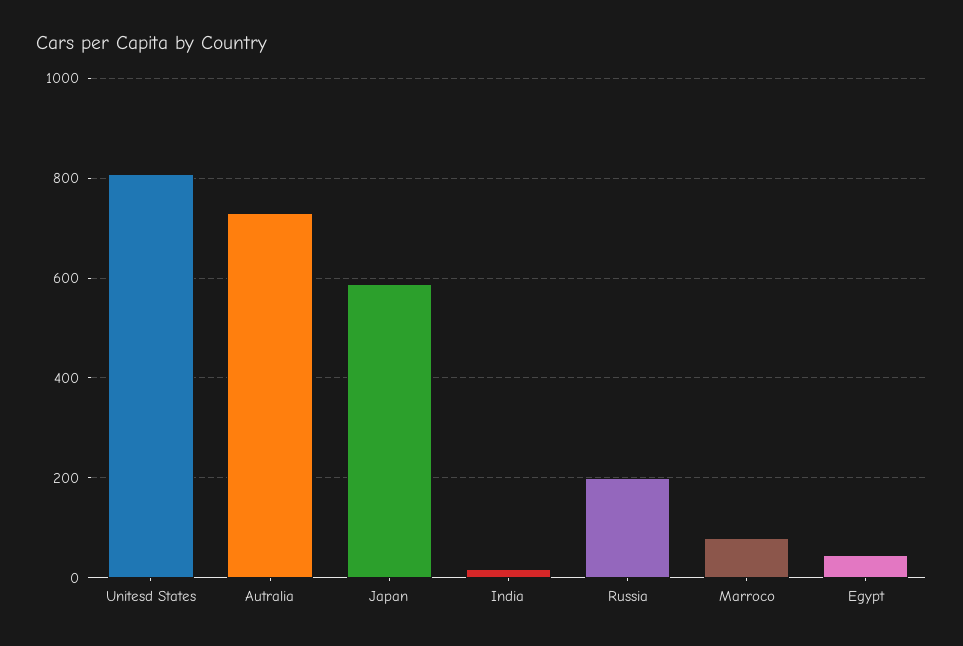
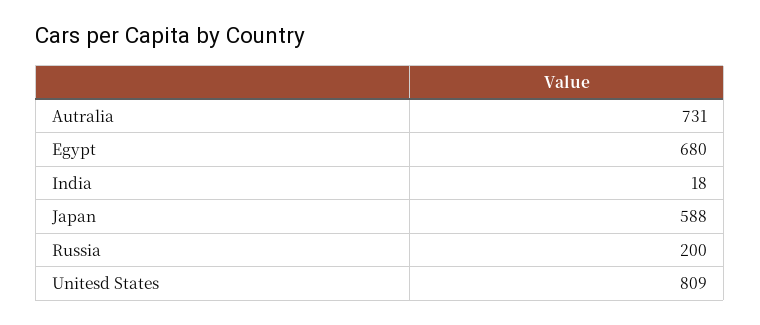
  {
    "Unitesd States": 809,
    "Autralia": 731,
    "Japan": 588,
    "India": 18,
    "Russia": 200,
-   "Marroco": 80,
-   "Egypt": 40
+   "Egypt": 680
  }

